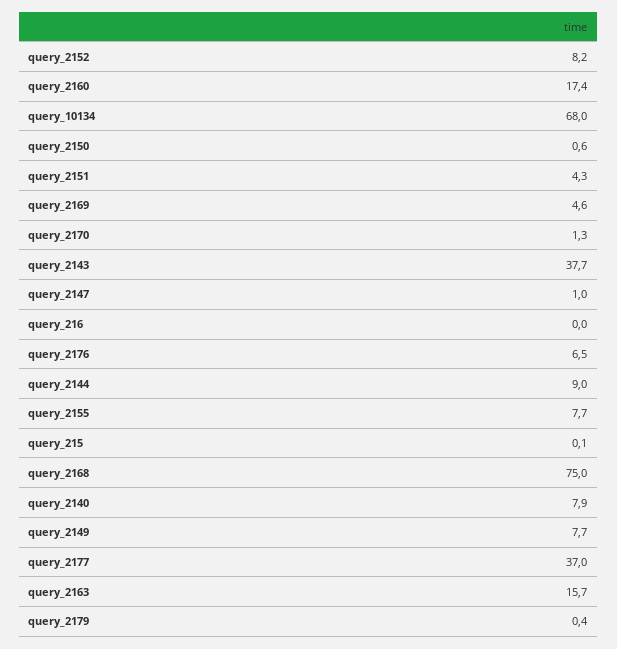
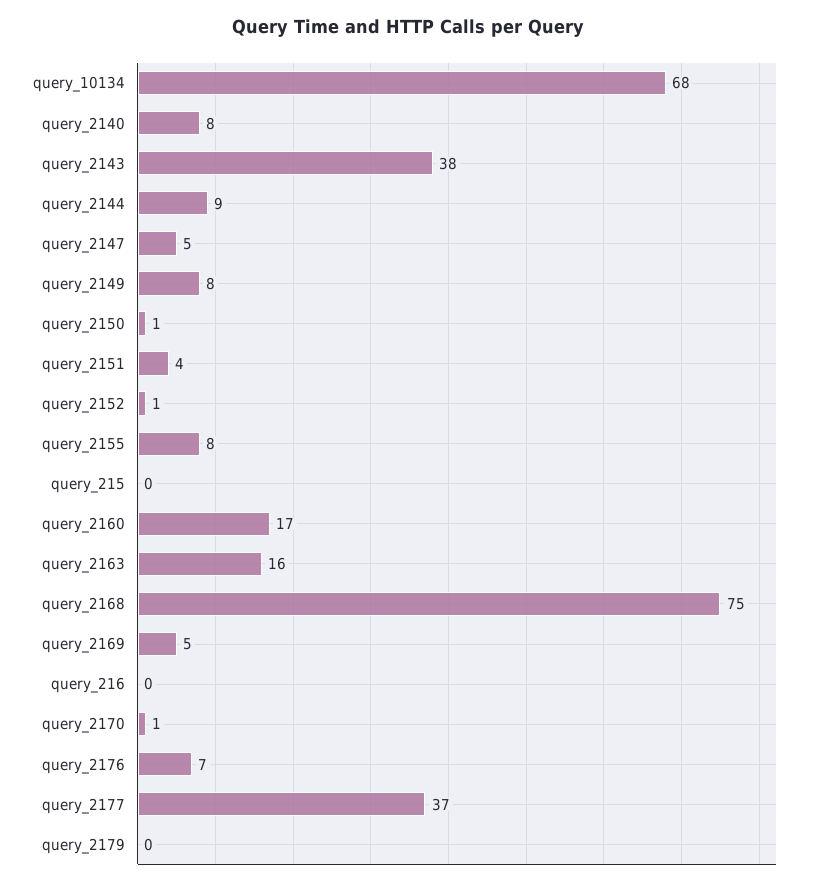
  {
-   "query_2152": 8.2,
+   "query_2152": 1,
    "query_2160": 17.4,
    "query_10134": 68,
    "query_2150": 0.6,
    "query_2151": 4.3,
    "query_2169": 4.6,
    "query_2170": 1.3,
    "query_2143": 37.7,
-   "query_2147": 1,
+   "query_2147": 5,
    "query_216": 0,
    "query_2176": 6.5,
    "query_2144": 9,
    "query_2155": 7.7,
    "query_215": 0.1,
    "query_2168": 75,
    "query_2140": 7.9,
    "query_2149": 7.7,
    "query_2177": 37,
    "query_2163": 15.7,
    "query_2179": 0.4
  }

